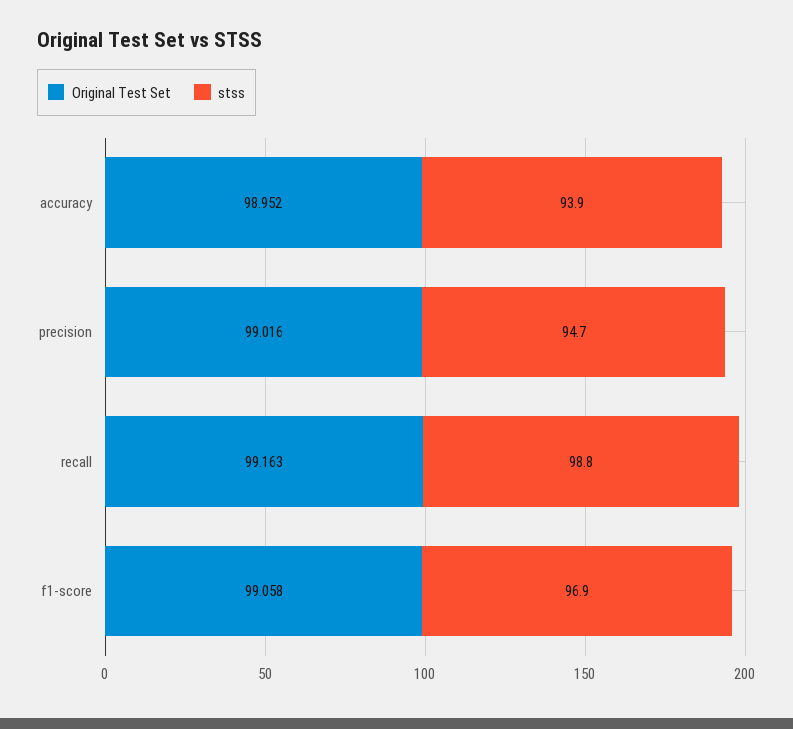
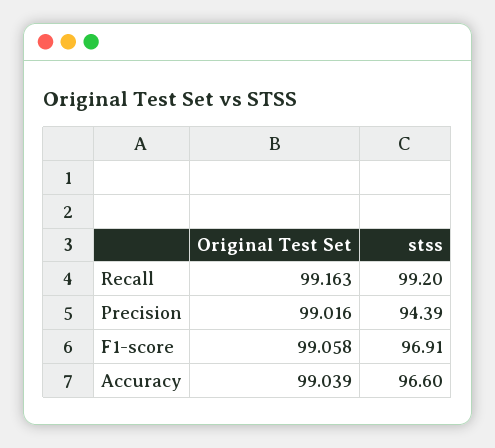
  {
    "Original Test Set": {
-     "accuracy": 98.952,
+     "accuracy": 99.039,
      "precision": 99.016,
      "recall": 99.163,
      "f1-score": 99.058
    },
    "stss": {
-     "accuracy": 93.9,
+     "accuracy": 96.6,
-     "precision": 94.7,
+     "precision": 94.39,
-     "recall": 98.8,
+     "recall": 99.2,
      "f1-score": 96.91
    }
  }

